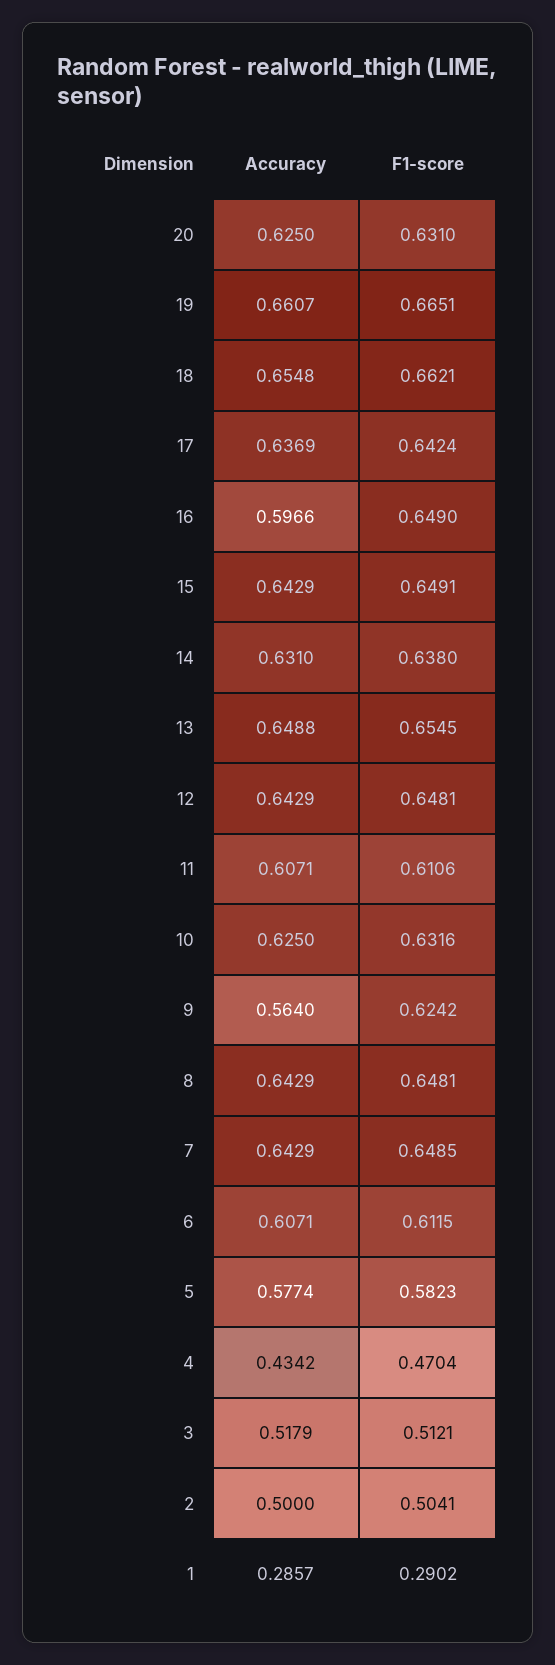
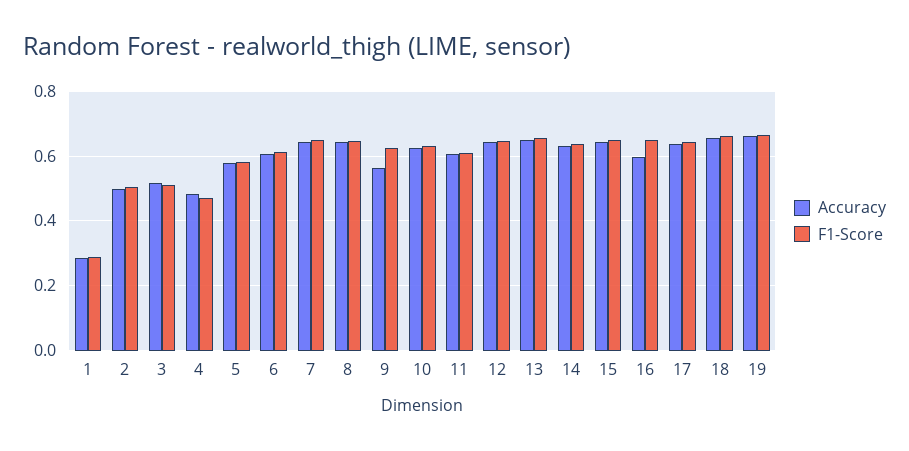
  {
    "Accuracy": {
-     "20": 0.625,
      "19": 0.6607,
      "18": 0.6548,
      "17": 0.6369,
      "16": 0.5966,
      "15": 0.6429,
      "14": 0.631,
      "13": 0.6488,
      "12": 0.6429,
      "11": 0.6071,
      "10": 0.625,
      "9": 0.564,
      "8": 0.6429,
      "7": 0.6429,
      "6": 0.6071,
      "5": 0.5774,
-     "4": 0.4342,
+     "4": 0.48,
      "3": 0.5179,
      "2": 0.5,
      "1": 0.2857
    },
    "F1-score": {
-     "20": 0.631,
      "19": 0.6651,
      "18": 0.6621,
      "17": 0.6424,
      "16": 0.649,
      "15": 0.6491,
      "14": 0.638,
      "13": 0.6545,
      "12": 0.6481,
      "11": 0.6106,
      "10": 0.6316,
      "9": 0.6242,
      "8": 0.6481,
      "7": 0.6485,
      "6": 0.6115,
      "5": 0.5823,
      "4": 0.4704,
      "3": 0.5121,
      "2": 0.5041,
      "1": 0.2902
    }
  }

